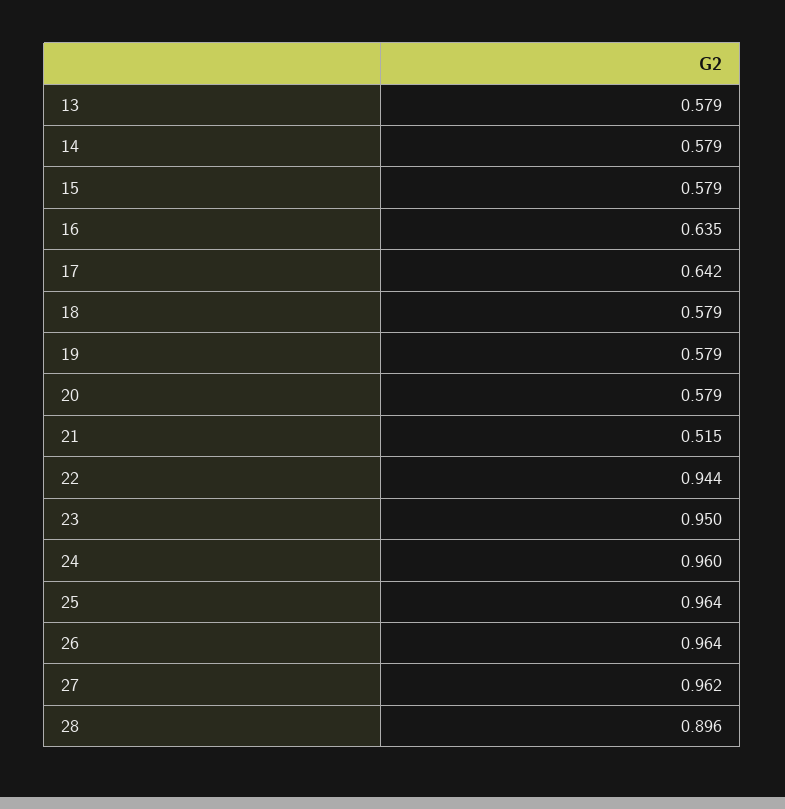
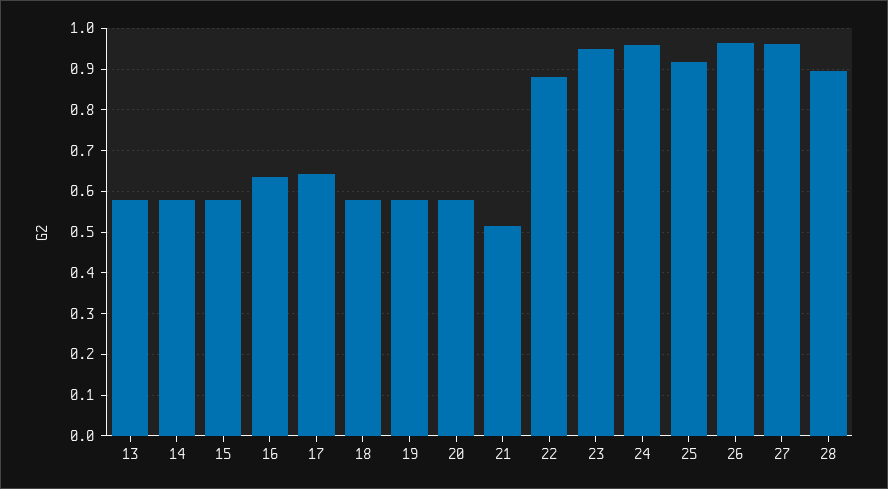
  {
    "13": 0.579,
    "14": 0.579,
    "15": 0.579,
    "16": 0.635,
    "17": 0.642,
    "18": 0.579,
    "19": 0.579,
    "20": 0.579,
    "21": 0.515,
-   "22": 0.944,
+   "22": 0.88,
    "23": 0.95,
    "24": 0.96,
-   "25": 0.964,
+   "25": 0.92,
    "26": 0.964,
    "27": 0.962,
    "28": 0.896
  }

